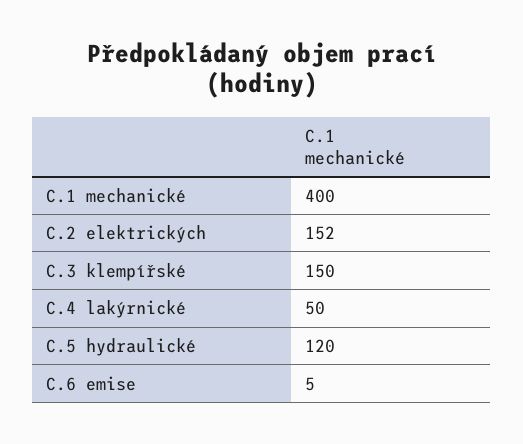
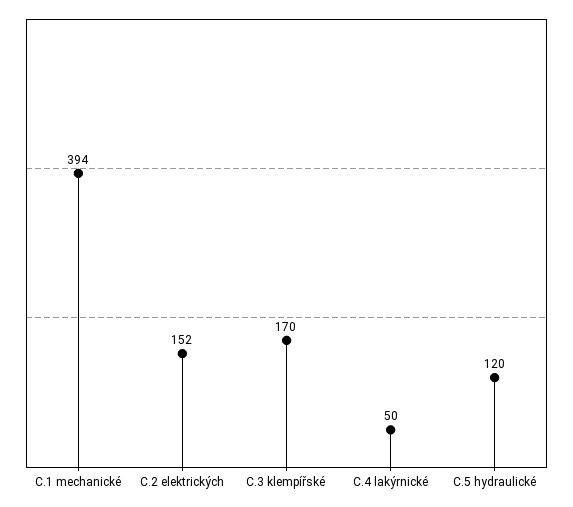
  {
-   "C.1 mechanické": 400,
+   "C.1 mechanické": 394,
    "C.2 elektrických": 152,
-   "C.3 klempířské": 150,
+   "C.3 klempířské": 170,
    "C.4 lakýrnické": 50,
-   "C.5 hydraulické": 120,
+   "C.5 hydraulické": 120
-   "C.6 emise": 5
  }

